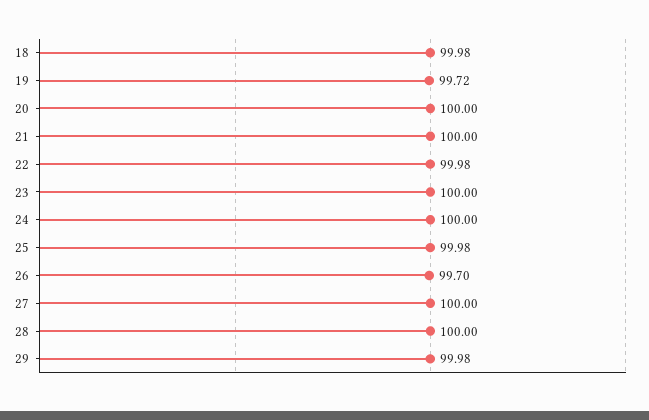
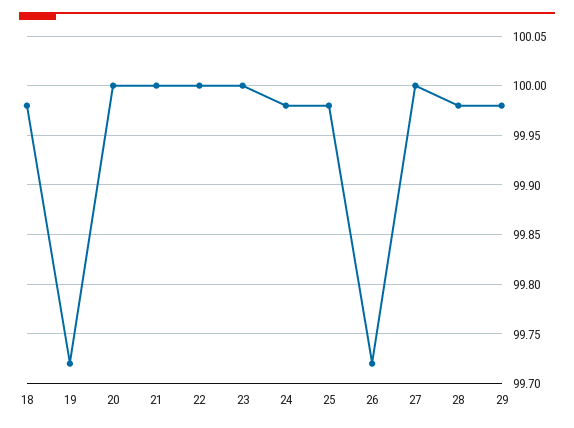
  {
    "18": 99.98,
    "19": 99.72,
    "20": 100,
    "21": 100,
-   "22": 99.98,
+   "22": 100,
    "23": 100,
-   "24": 100,
+   "24": 99.98,
    "25": 99.98,
-   "26": 99.7,
+   "26": 99.72,
    "27": 100,
-   "28": 100,
+   "28": 99.98,
    "29": 99.98
  }

